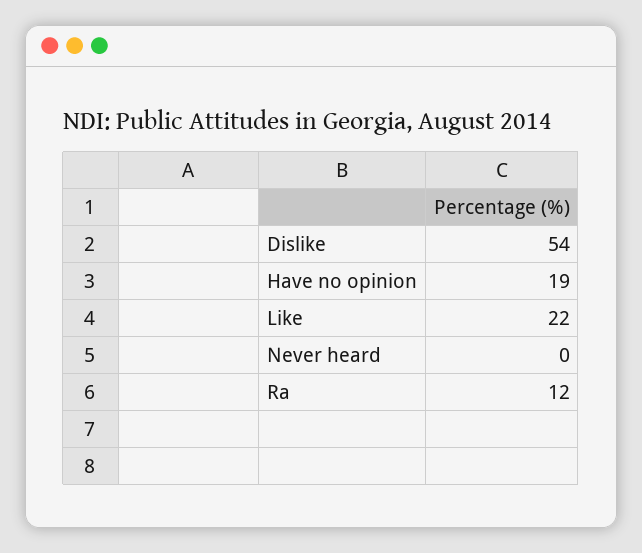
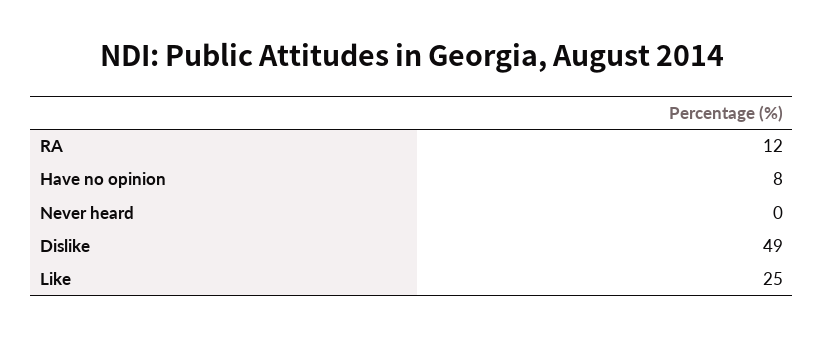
  {
-   "Dislike": 54,
+   "Dislike": 49,
-   "Have no opinion": 19,
+   "Have no opinion": 8,
-   "Like": 22,
+   "Like": 25,
    "Never heard": 0,
    "Ra": 12
  }

